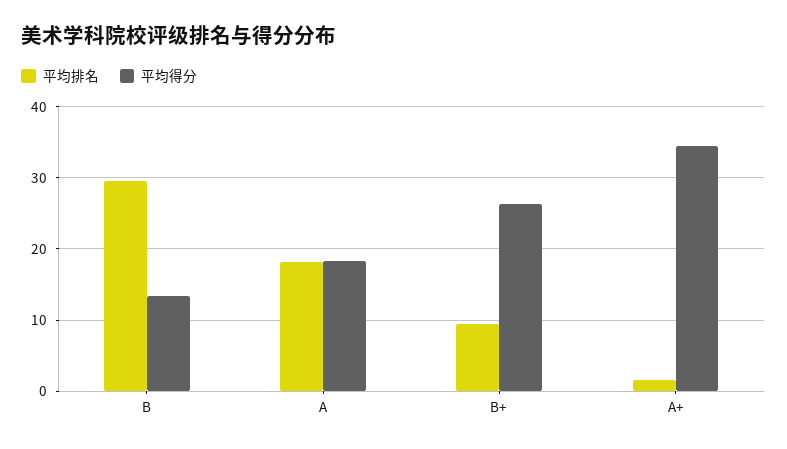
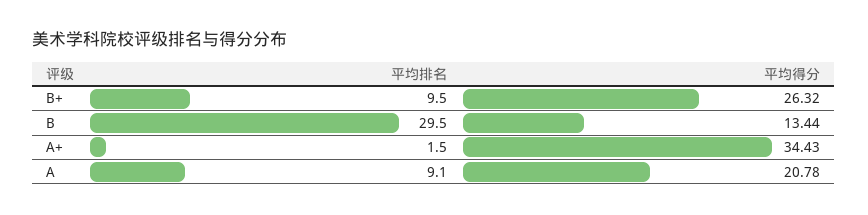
  {
    "平均排名": {
      "B": 29.5,
-     "A": 18,
+     "A": 9.1,
      "B+": 9.5,
      "A+": 1.5
    },
    "平均得分": {
      "B": 13.44,
-     "A": 18,
+     "A": 20.78,
      "B+": 26.32,
      "A+": 34.43
    }
  }

